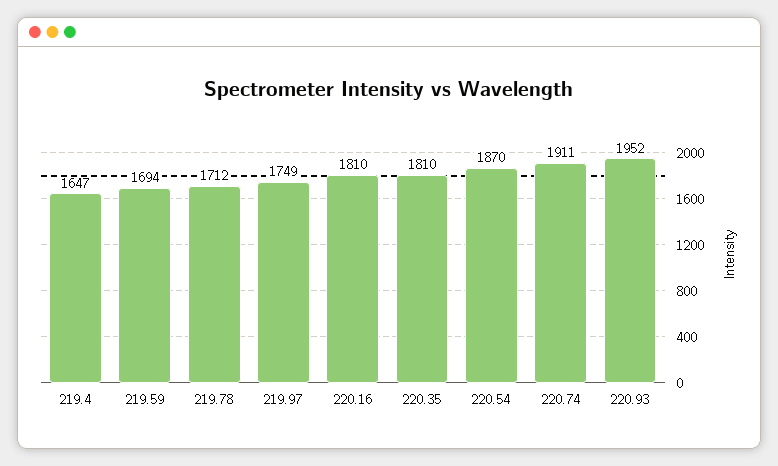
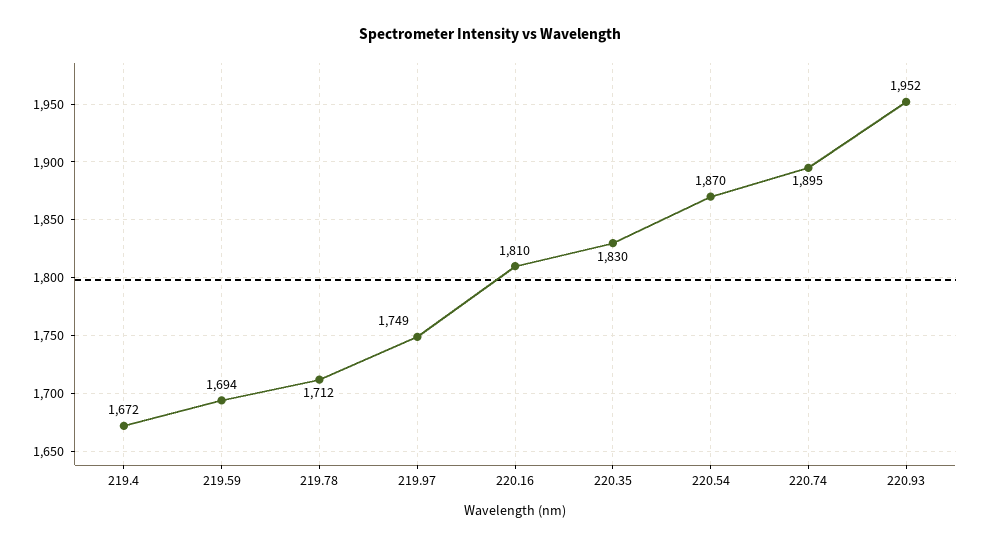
  {
-   "219.4": 1647,
+   "219.4": 1672,
    "219.59": 1694,
    "219.78": 1712,
    "219.97": 1749,
    "220.16": 1810,
-   "220.35": 1810,
+   "220.35": 1830,
    "220.54": 1870,
-   "220.74": 1911,
+   "220.74": 1895,
    "220.93": 1952
  }

